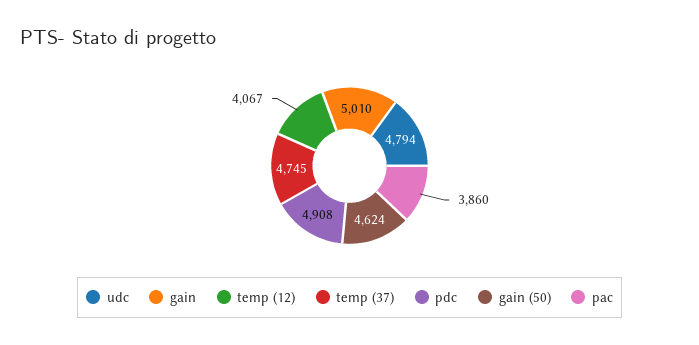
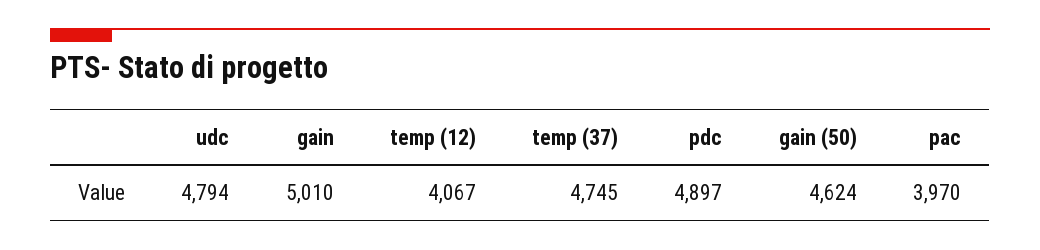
  {
    "udc": 4794,
    "gain": 5010,
    "temp (12)": 4067,
    "temp (37)": 4745,
-   "pdc": 4908,
+   "pdc": 4897,
    "gain (50)": 4624,
-   "pac": 3860
+   "pac": 3970
  }

